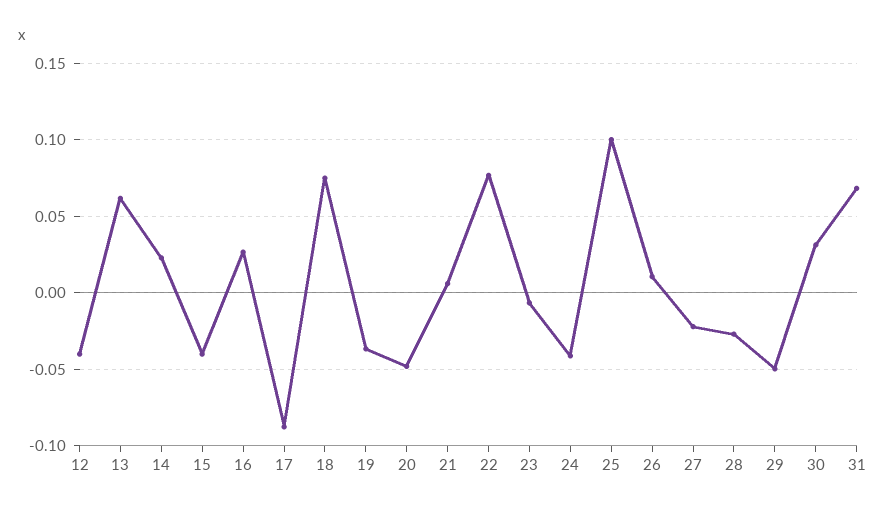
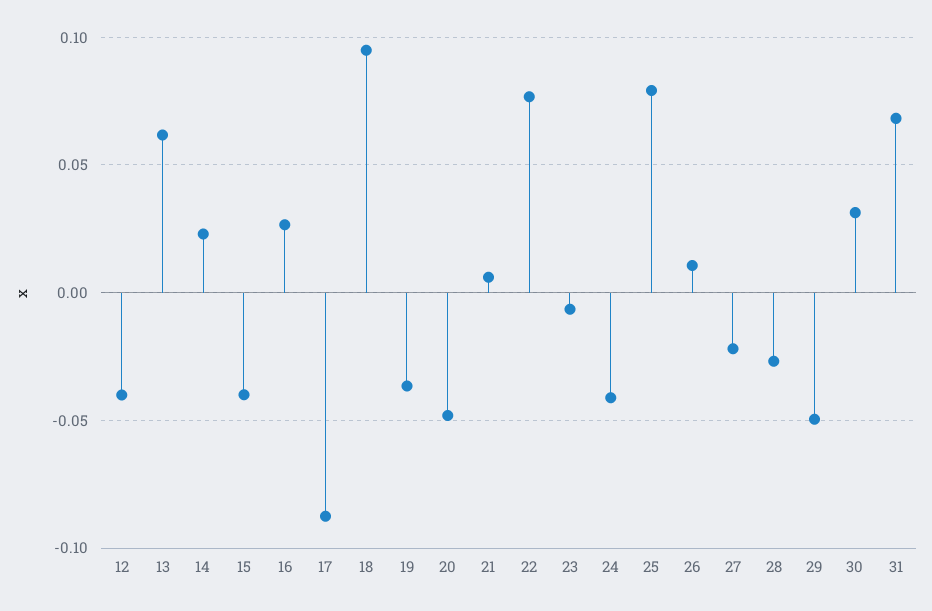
  {
    "12": -0.04,
    "13": 0.06,
    "14": 0.025,
    "15": -0.04,
    "16": 0.025,
    "17": -0.09,
-   "18": 0.075,
+   "18": 0.095,
    "19": -0.035,
    "20": -0.05,
    "21": 0.005,
    "22": 0.075,
    "23": -0.005,
    "24": -0.04,
-   "25": 0.1,
+   "25": 0.08,
    "26": 0.01,
    "27": -0.02,
    "28": -0.025,
    "29": -0.05,
    "30": 0.03,
    "31": 0.07
  }

